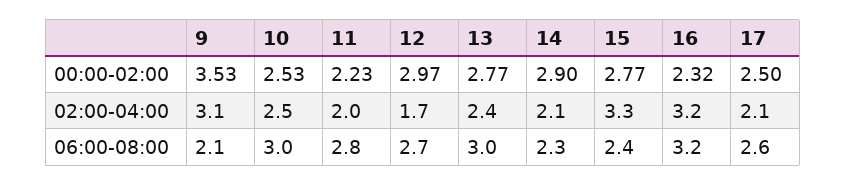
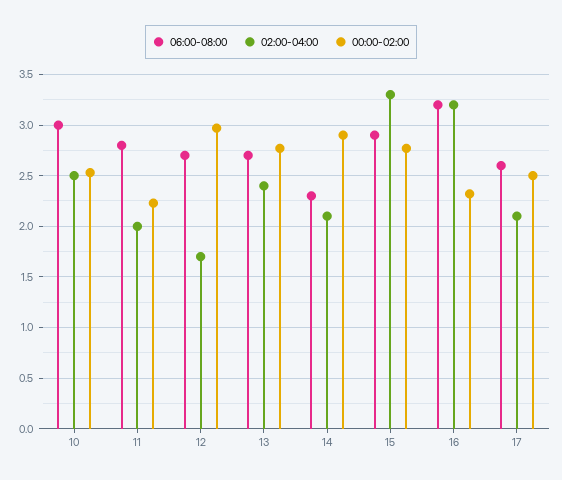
  {
    "00:00-02:00": {
-     "9": 3.53,
      "10": 2.53,
      "11": 2.23,
      "12": 2.97,
      "13": 2.77,
      "14": 2.9,
      "15": 2.77,
      "16": 2.32,
      "17": 2.5
    },
    "02:00-04:00": {
-     "9": 3.1,
      "10": 2.5,
      "11": 2,
      "12": 1.7,
      "13": 2.4,
      "14": 2.1,
      "15": 3.3,
      "16": 3.2,
      "17": 2.1
    },
    "06:00-08:00": {
-     "9": 2.1,
      "10": 3,
      "11": 2.8,
      "12": 2.7,
-     "13": 3,
+     "13": 2.7,
      "14": 2.3,
-     "15": 2.4,
+     "15": 2.9,
      "16": 3.2,
      "17": 2.6
    }
  }

